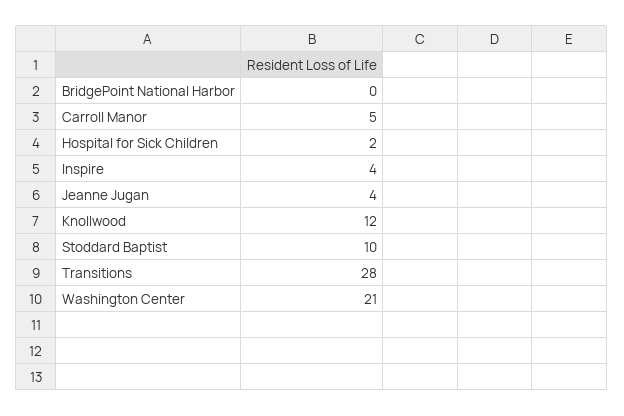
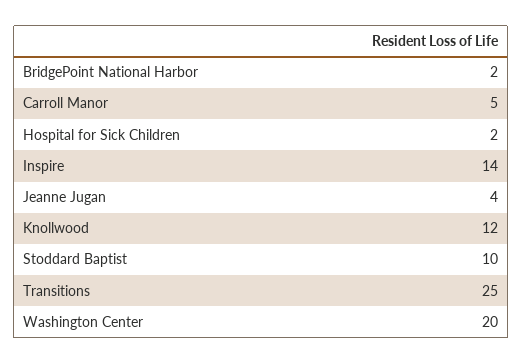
  {
-   "BridgePoint National Harbor": 0,
+   "BridgePoint National Harbor": 2,
    "Carroll Manor": 5,
    "Hospital for Sick Children": 2,
-   "Inspire": 4,
+   "Inspire": 14,
    "Jeanne Jugan": 4,
    "Knollwood": 12,
    "Stoddard Baptist": 10,
-   "Transitions": 28,
+   "Transitions": 25,
-   "Washington Center": 21
+   "Washington Center": 20
  }

